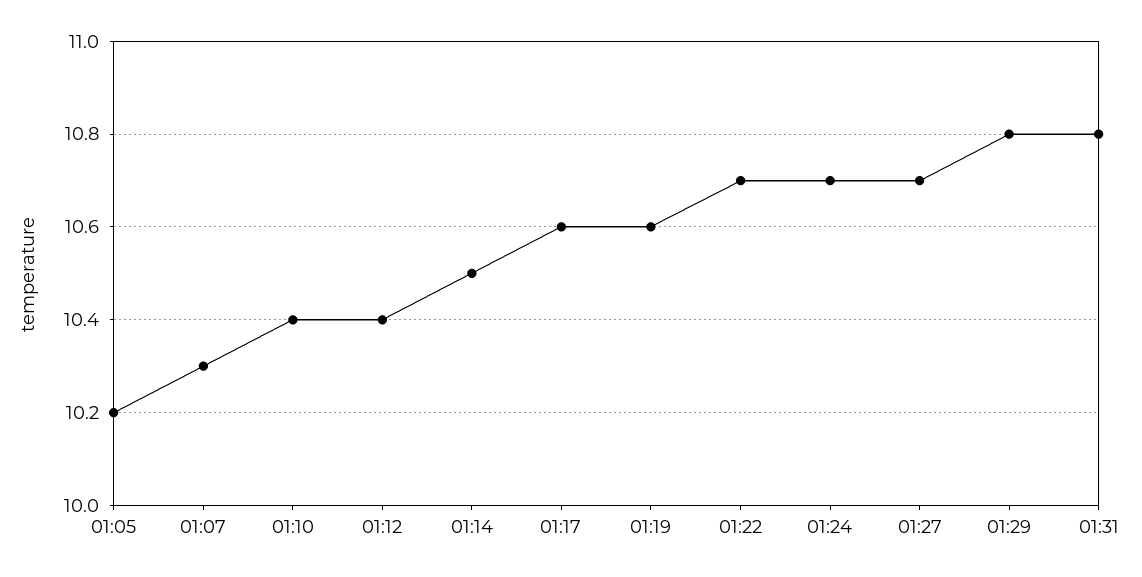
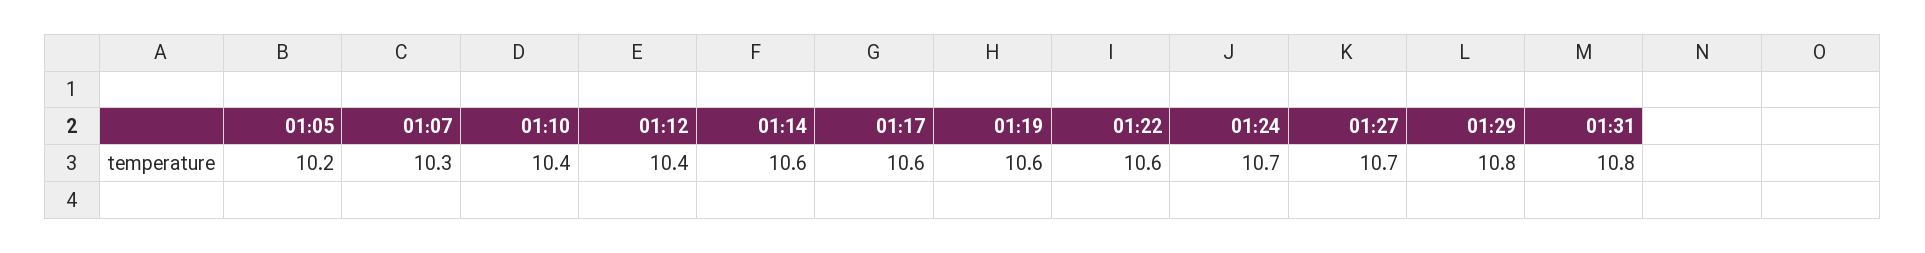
  {
    "01:05": 10.2,
    "01:07": 10.3,
    "01:10": 10.4,
    "01:12": 10.4,
-   "01:14": 10.5,
+   "01:14": 10.6,
    "01:17": 10.6,
    "01:19": 10.6,
-   "01:22": 10.7,
+   "01:22": 10.6,
    "01:24": 10.7,
    "01:27": 10.7,
    "01:29": 10.8,
    "01:31": 10.8
  }

